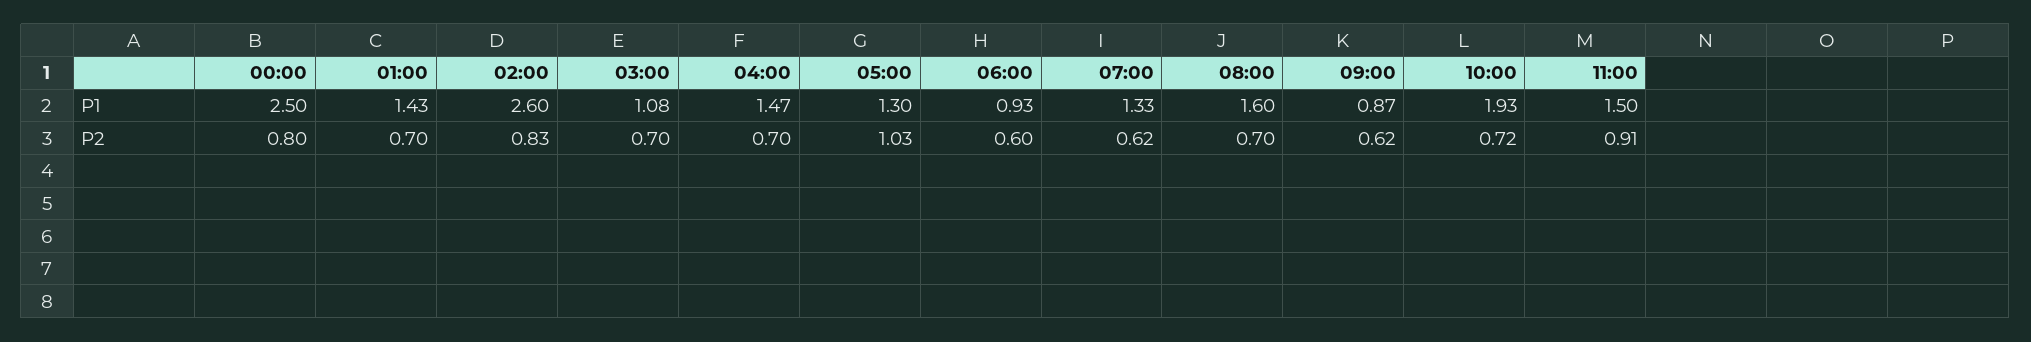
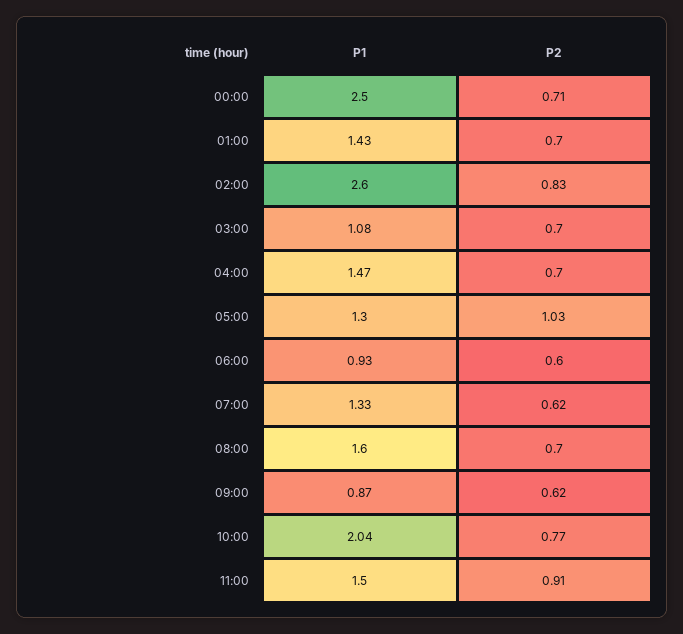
  {
    "00:00": {
      "P1": 2.5,
-     "P2": 0.8
+     "P2": 0.71
    },
    "01:00": {
      "P1": 1.43,
      "P2": 0.7
    },
    "02:00": {
      "P1": 2.6,
      "P2": 0.83
    },
    "03:00": {
      "P1": 1.08,
      "P2": 0.7
    },
    "04:00": {
      "P1": 1.47,
      "P2": 0.7
    },
    "05:00": {
      "P1": 1.3,
      "P2": 1.03
    },
    "06:00": {
      "P1": 0.93,
      "P2": 0.6
    },
    "07:00": {
      "P1": 1.33,
      "P2": 0.62
    },
    "08:00": {
      "P1": 1.6,
      "P2": 0.7
    },
    "09:00": {
      "P1": 0.87,
      "P2": 0.62
    },
    "10:00": {
-     "P1": 1.93,
+     "P1": 2.04,
-     "P2": 0.72
+     "P2": 0.77
    },
    "11:00": {
      "P1": 1.5,
      "P2": 0.91
    }
  }

